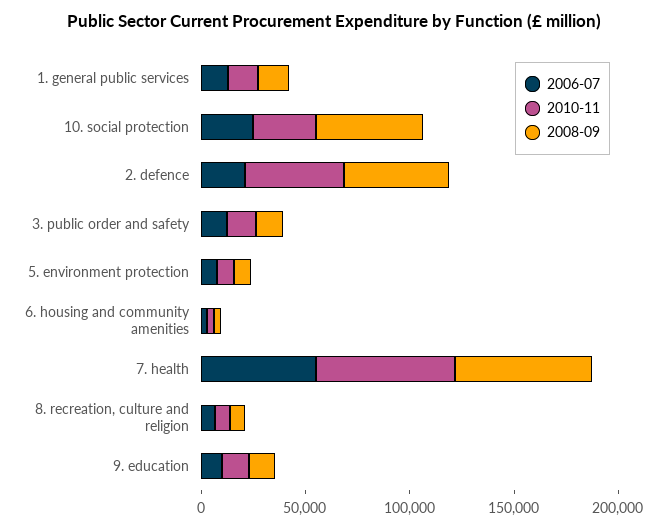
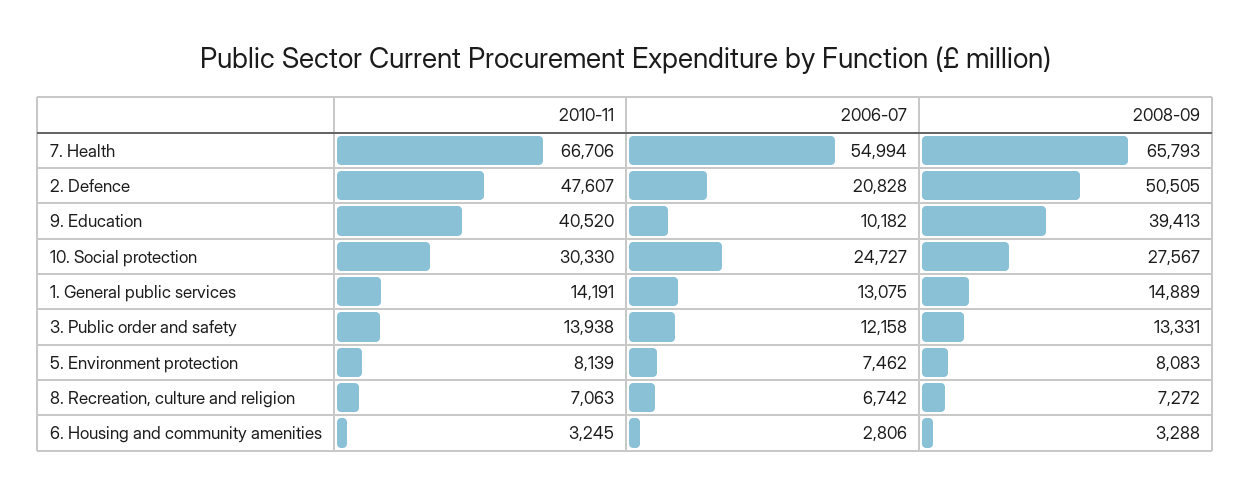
  {
    "2006-07": {
      "1. general public services": 13075,
      "10. social protection": 24727,
      "2. defence": 20828,
      "3. public order and safety": 12158,
      "5. environment protection": 7462,
      "6. housing and community amenities": 2806,
      "7. health": 54994,
      "8. recreation, culture and religion": 6742,
      "9. education": 10182
    },
    "2010-11": {
      "1. general public services": 14191,
      "10. social protection": 30330,
      "2. defence": 47607,
      "3. public order and safety": 13938,
      "5. environment protection": 8139,
      "6. housing and community amenities": 3245,
      "7. health": 66706,
      "8. recreation, culture and religion": 7063,
-     "9. education": 10000
+     "9. education": 40520
    },
    "2008-09": {
      "1. general public services": 14889,
-     "10. social protection": 50000,
+     "10. social protection": 27567,
      "2. defence": 50505,
      "3. public order and safety": 13331,
      "5. environment protection": 8083,
      "6. housing and community amenities": 3288,
      "7. health": 65793,
      "8. recreation, culture and religion": 7272,
-     "9. education": 10000
+     "9. education": 39413
    }
  }

